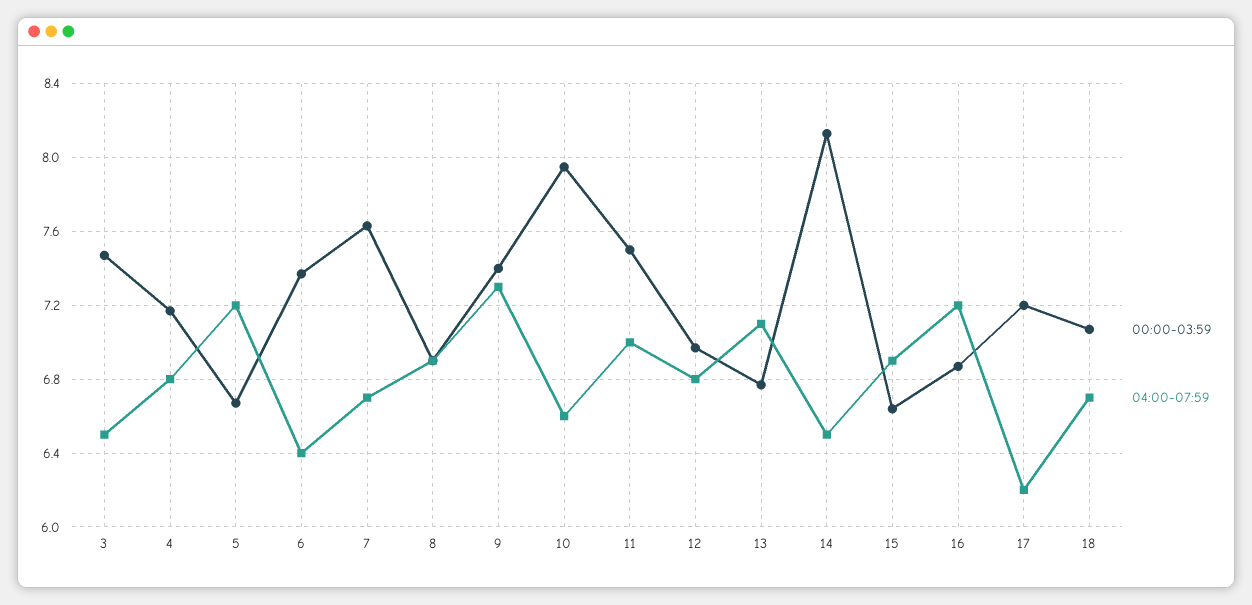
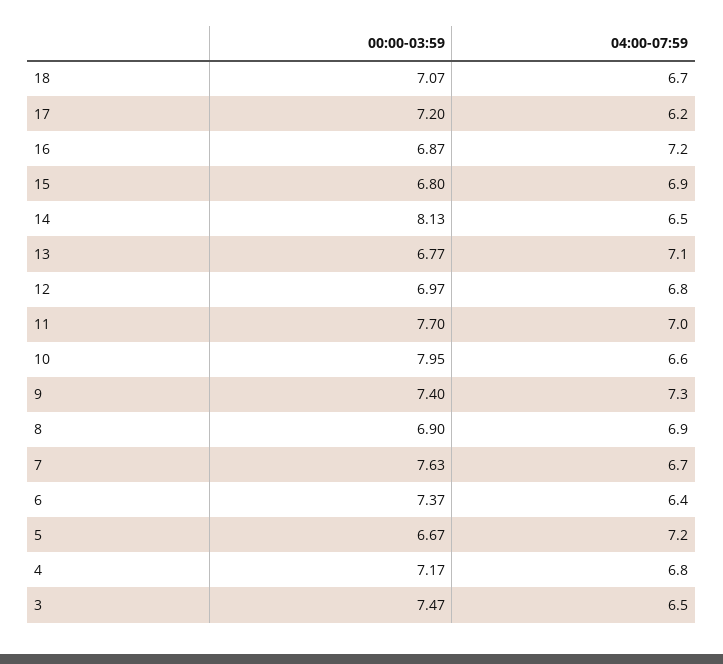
  {
    "00:00-03:59": {
      "3": 7.47,
      "4": 7.17,
      "5": 6.67,
      "6": 7.37,
      "7": 7.63,
      "8": 6.9,
      "9": 7.4,
      "10": 7.95,
-     "11": 7.5,
+     "11": 7.7,
      "12": 6.97,
      "13": 6.77,
      "14": 8.13,
-     "15": 6.65,
+     "15": 6.8,
      "16": 6.87,
      "17": 7.2,
      "18": 7.07
    },
    "04:00-07:59": {
      "3": 6.5,
      "4": 6.8,
      "5": 7.2,
      "6": 6.4,
      "7": 6.7,
      "8": 6.9,
      "9": 7.3,
      "10": 6.6,
      "11": 7,
      "12": 6.8,
      "13": 7.1,
      "14": 6.5,
      "15": 6.9,
      "16": 7.2,
      "17": 6.2,
      "18": 6.7
    }
  }

